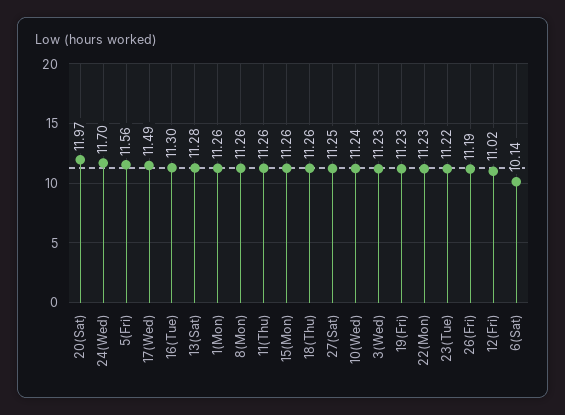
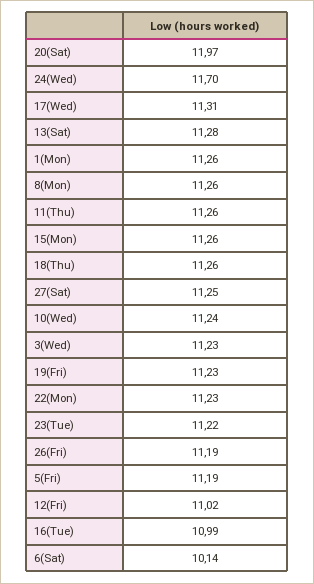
  {
    "20(Sat)": 11.97,
    "24(Wed)": 11.7,
-   "5(Fri)": 11.56,
+   "5(Fri)": 11.19,
-   "17(Wed)": 11.49,
+   "17(Wed)": 11.31,
-   "16(Tue)": 11.3,
+   "16(Tue)": 10.99,
    "13(Sat)": 11.28,
    "1(Mon)": 11.26,
    "8(Mon)": 11.26,
    "11(Thu)": 11.26,
    "15(Mon)": 11.26,
    "18(Thu)": 11.26,
    "27(Sat)": 11.25,
    "10(Wed)": 11.24,
    "3(Wed)": 11.23,
    "19(Fri)": 11.23,
    "22(Mon)": 11.23,
    "23(Tue)": 11.22,
    "26(Fri)": 11.19,
    "12(Fri)": 11.02,
    "6(Sat)": 10.14
  }

